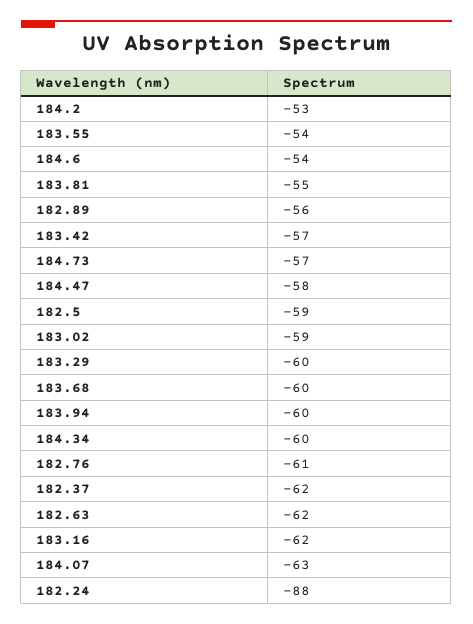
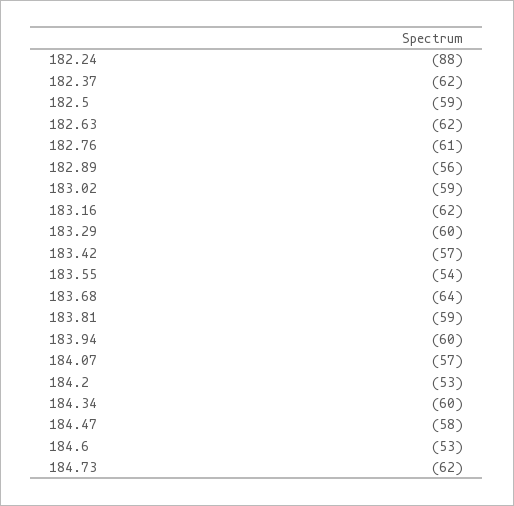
  {
    "184.2": -53,
    "183.55": -54,
-   "184.6": -54,
+   "184.6": -53,
-   "183.81": -55,
+   "183.81": -59,
    "182.89": -56,
    "183.42": -57,
-   "184.73": -57,
+   "184.73": -62,
    "184.47": -58,
    "182.5": -59,
    "183.02": -59,
    "183.29": -60,
-   "183.68": -60,
+   "183.68": -64,
    "183.94": -60,
    "184.34": -60,
    "182.76": -61,
    "182.37": -62,
    "182.63": -62,
    "183.16": -62,
-   "184.07": -63,
+   "184.07": -57,
    "182.24": -88
  }

